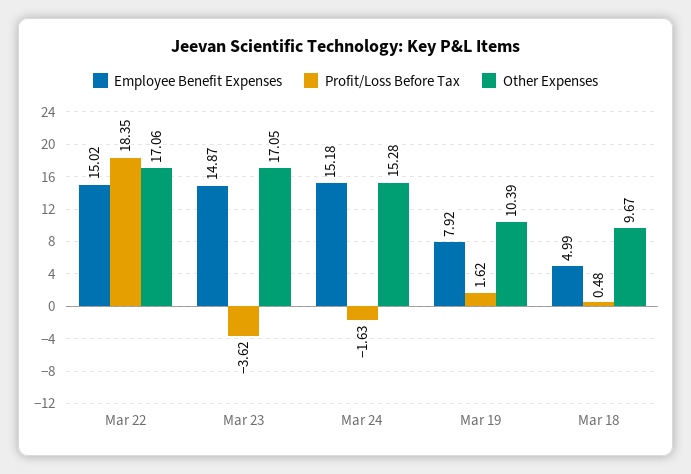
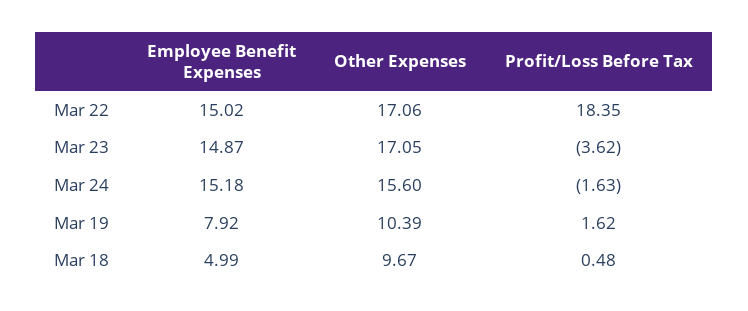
  {
    "Employee Benefit Expenses": {
      "Mar 22": 15.02,
      "Mar 23": 14.87,
      "Mar 24": 15.18,
      "Mar 19": 7.92,
      "Mar 18": 4.99
    },
    "Profit/Loss Before Tax": {
      "Mar 22": 18.35,
      "Mar 23": -3.62,
      "Mar 24": -1.63,
      "Mar 19": 1.62,
      "Mar 18": 0.48
    },
    "Other Expenses": {
      "Mar 22": 17.06,
      "Mar 23": 17.05,
-     "Mar 24": 15.28,
+     "Mar 24": 15.6,
      "Mar 19": 10.39,
      "Mar 18": 9.67
    }
  }

